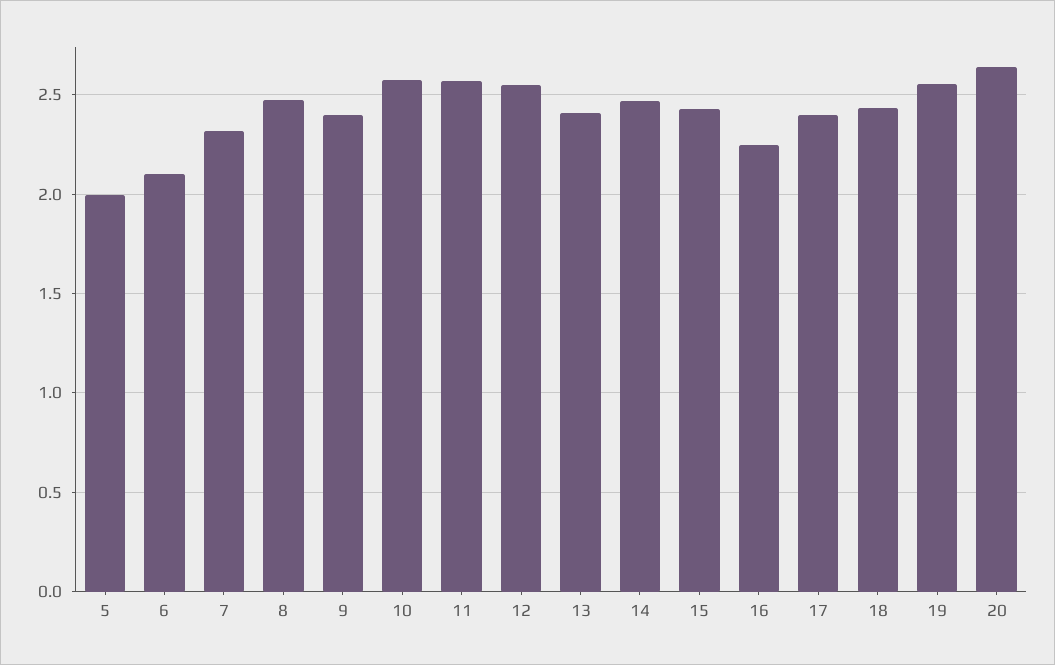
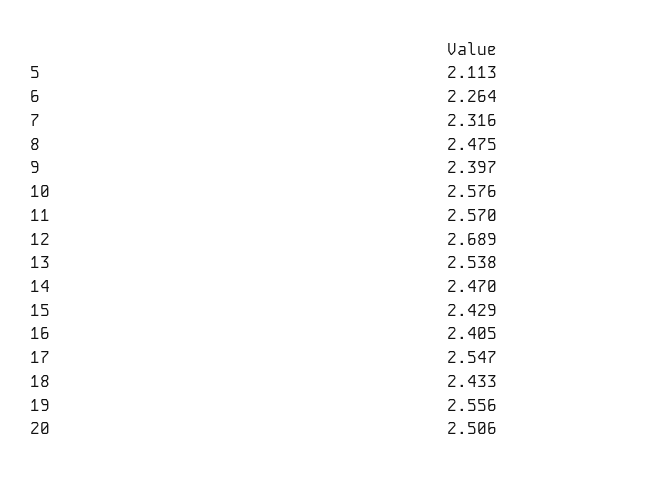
  {
-   "5": 2,
+   "5": 2.113,
-   "6": 2.1,
+   "6": 2.264,
    "7": 2.316,
    "8": 2.475,
    "9": 2.397,
    "10": 2.576,
    "11": 2.57,
-   "12": 2.55,
+   "12": 2.689,
-   "13": 2.4,
+   "13": 2.538,
    "14": 2.47,
    "15": 2.429,
-   "16": 2.25,
+   "16": 2.405,
-   "17": 2.4,
+   "17": 2.547,
    "18": 2.433,
    "19": 2.556,
-   "20": 2.65
+   "20": 2.506
  }

